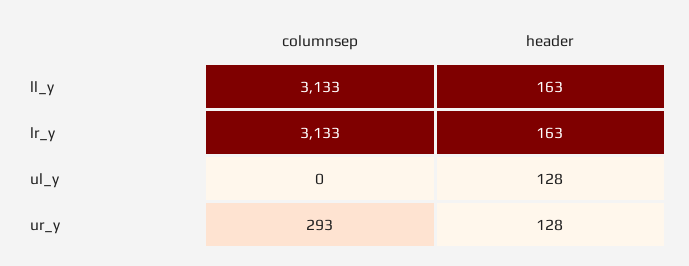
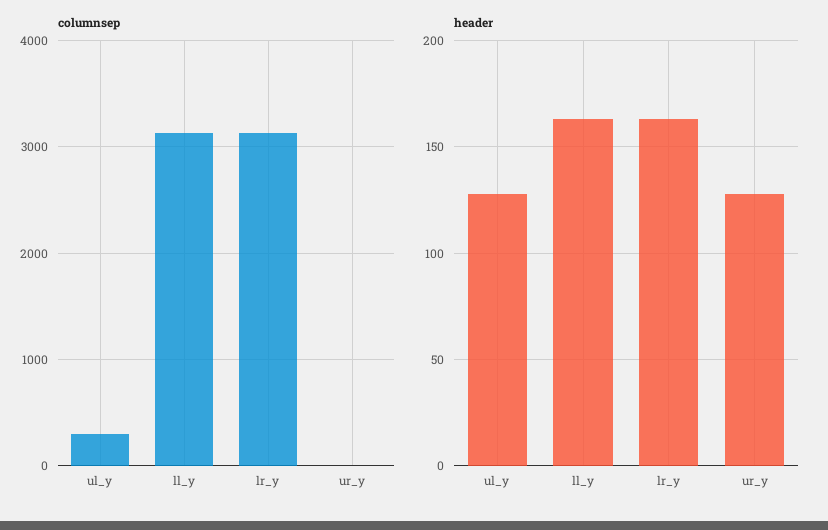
  {
    "columnsep": {
      "ll_y": 3133,
      "lr_y": 3133,
-     "ul_y": 0,
+     "ul_y": 300,
-     "ur_y": 293
+     "ur_y": 0
    },
    "header": {
      "ll_y": 163,
      "lr_y": 163,
      "ul_y": 128,
      "ur_y": 128
    }
  }

